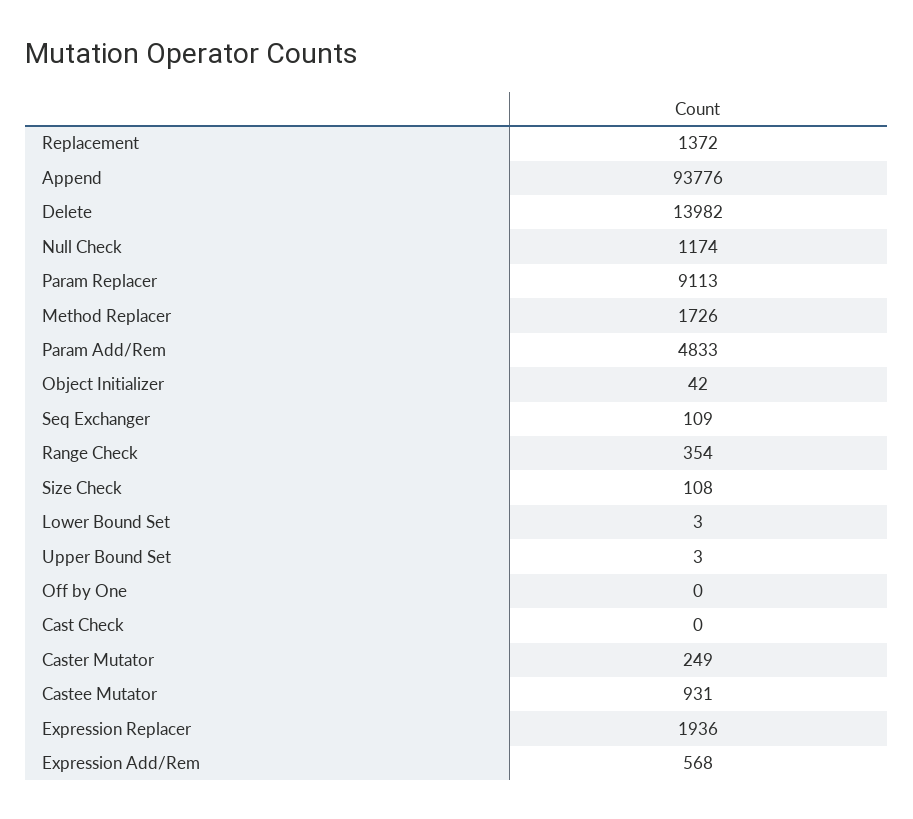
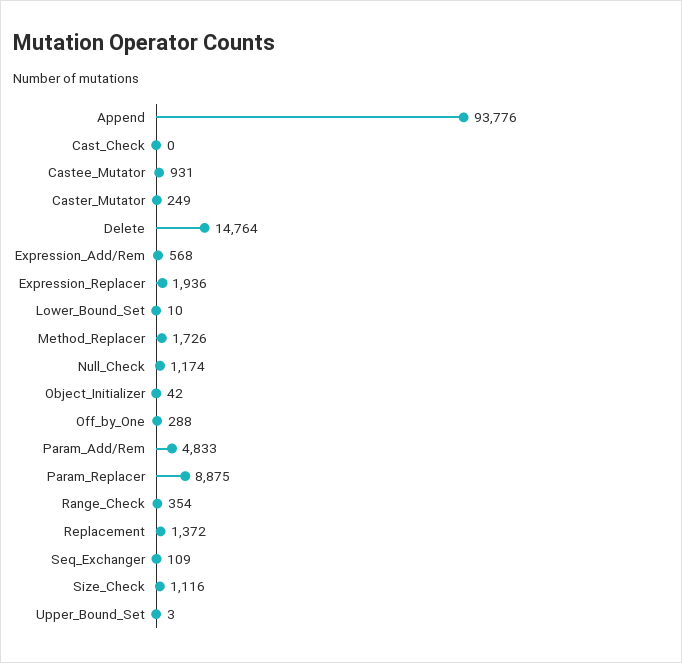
  {
    "Replacement": 1372,
    "Append": 93776,
-   "Delete": 13982,
+   "Delete": 14764,
    "Null Check": 1174,
-   "Param Replacer": 9113,
+   "Param Replacer": 8875,
    "Method Replacer": 1726,
    "Param Add/Rem": 4833,
    "Object Initializer": 42,
    "Seq Exchanger": 109,
    "Range Check": 354,
-   "Size Check": 108,
+   "Size Check": 1116,
-   "Lower Bound Set": 3,
+   "Lower Bound Set": 10,
    "Upper Bound Set": 3,
-   "Off by One": 0,
+   "Off by One": 288,
    "Cast Check": 0,
    "Caster Mutator": 249,
    "Castee Mutator": 931,
    "Expression Replacer": 1936,
    "Expression Add/Rem": 568
  }

